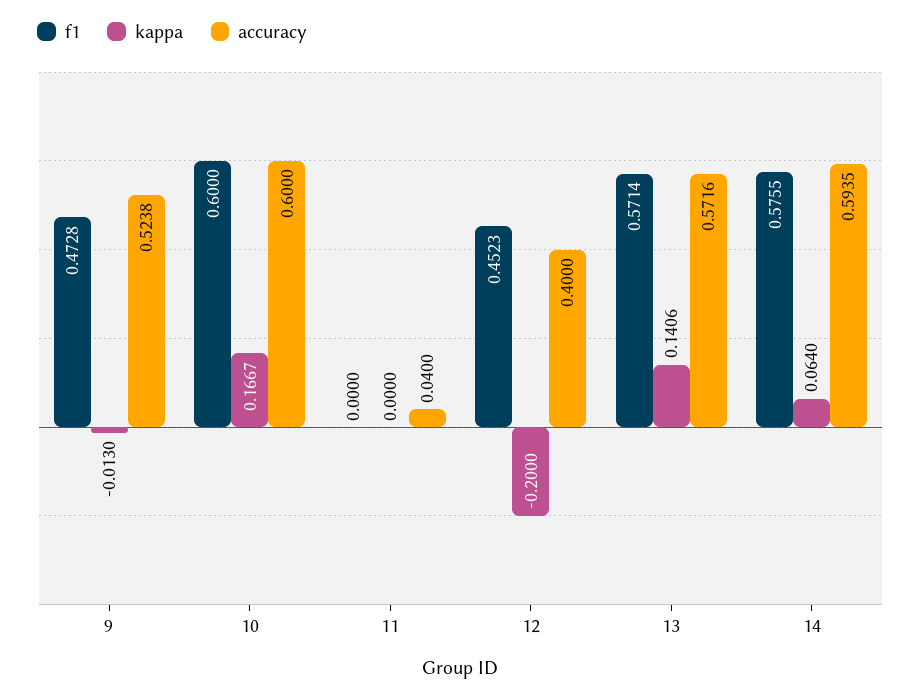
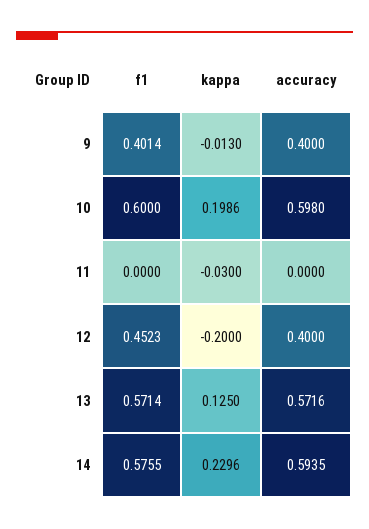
  {
    "f1": {
-     "9": 0.4728,
+     "9": 0.4014,
      "10": 0.6,
      "11": 0,
      "12": 0.4523,
      "13": 0.5714,
      "14": 0.5755
    },
    "kappa": {
      "9": -0.013,
-     "10": 0.1667,
+     "10": 0.1986,
-     "11": 0,
+     "11": -0.03,
      "12": -0.2,
-     "13": 0.1406,
+     "13": 0.125,
-     "14": 0.064
+     "14": 0.2296
    },
    "accuracy": {
-     "9": 0.5238,
+     "9": 0.4,
-     "10": 0.6,
+     "10": 0.598,
-     "11": 0.04,
+     "11": 0,
      "12": 0.4,
      "13": 0.5716,
      "14": 0.5935
    }
  }

